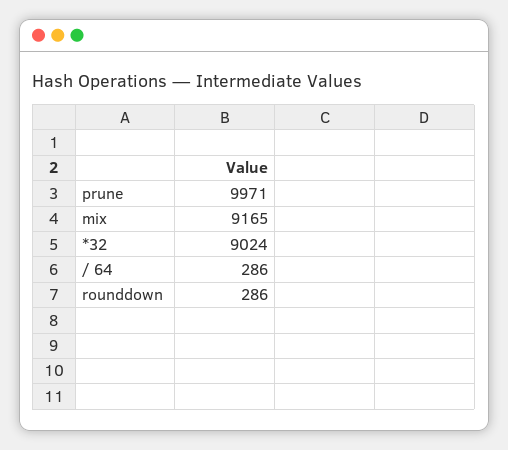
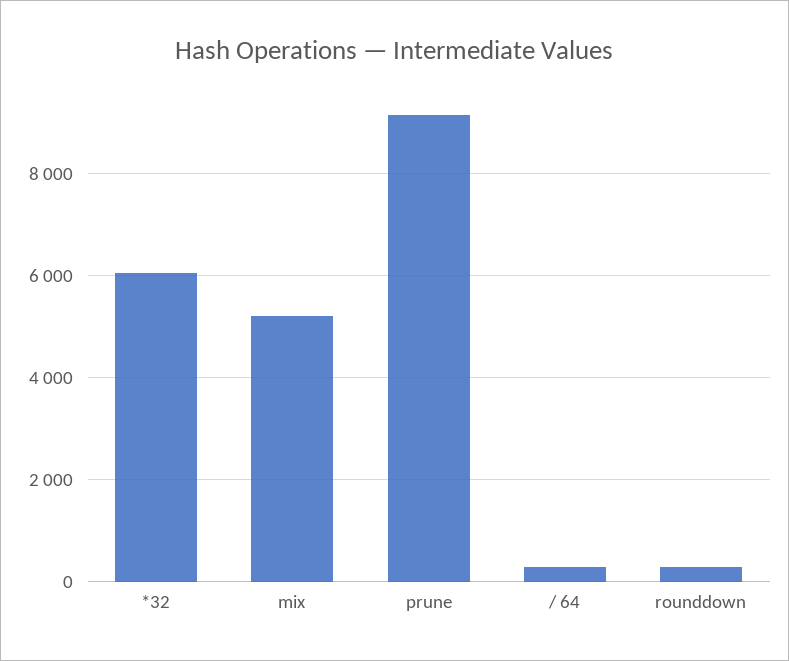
  {
-   "prune": 9971,
+   "prune": 9200,
-   "mix": 9165,
+   "mix": 5200,
-   "*32": 9024,
+   "*32": 6000,
    "/ 64": 286,
    "rounddown": 286
  }

